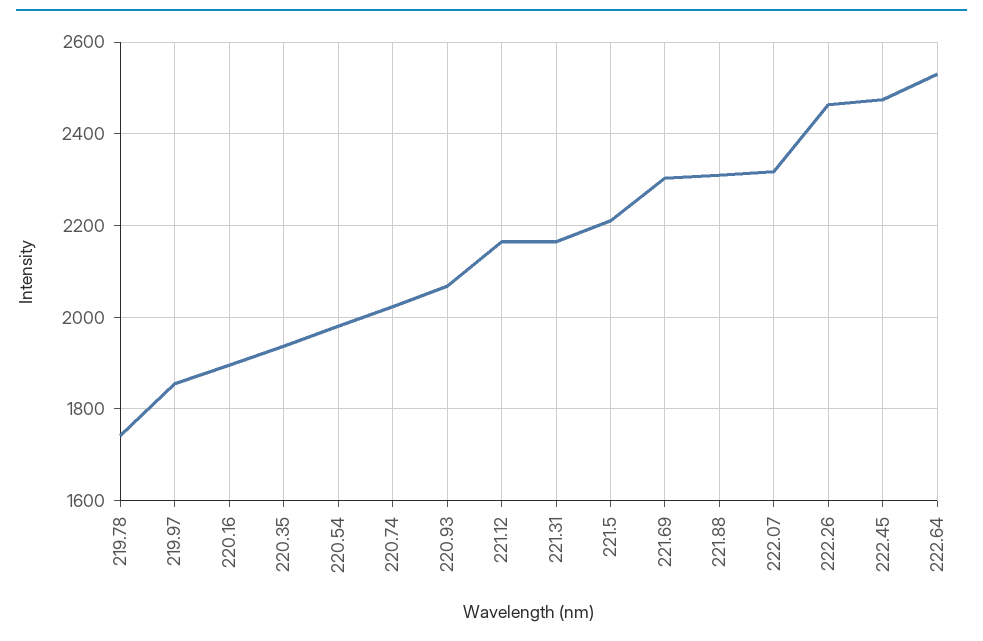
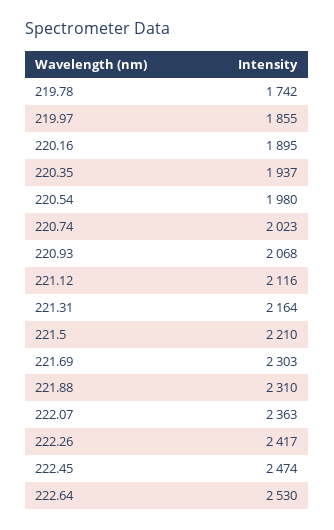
  {
    "219.78": 1742,
    "219.97": 1855,
    "220.16": 1895,
    "220.35": 1937,
    "220.54": 1980,
    "220.74": 2023,
    "220.93": 2068,
-   "221.12": 2160,
+   "221.12": 2116,
    "221.31": 2164,
    "221.5": 2210,
    "221.69": 2303,
    "221.88": 2310,
-   "222.07": 2320,
+   "222.07": 2363,
-   "222.26": 2460,
+   "222.26": 2417,
    "222.45": 2474,
    "222.64": 2530
  }

